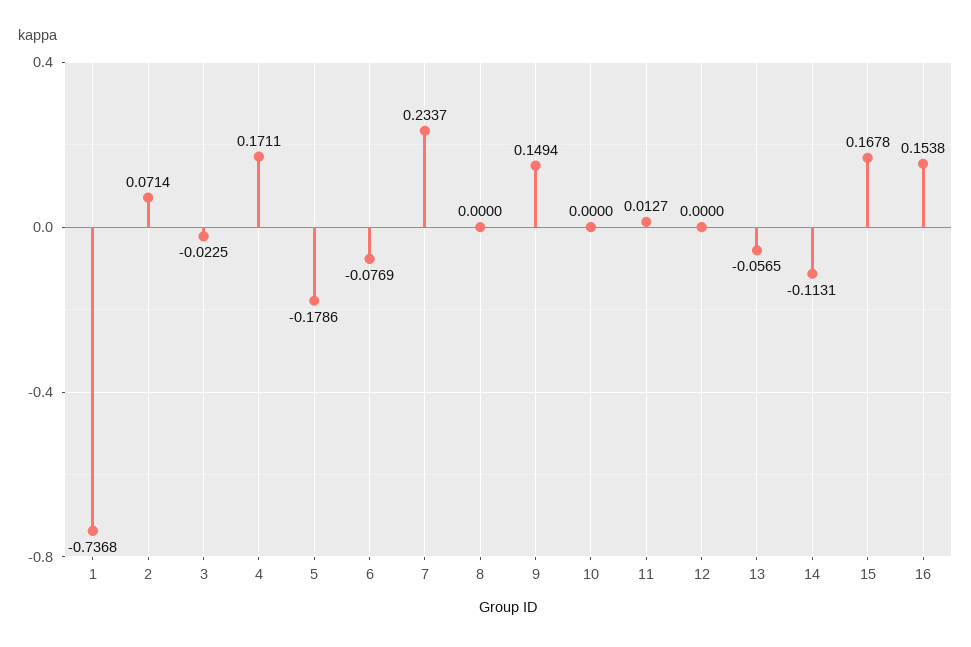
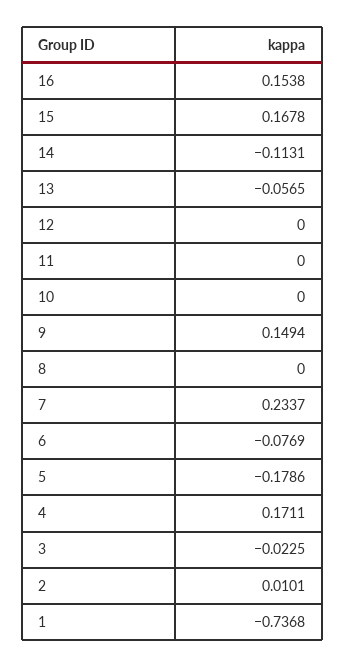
  {
    "1": -0.7368,
-   "2": 0.0714,
+   "2": 0.0101,
    "3": -0.0225,
    "4": 0.1711,
    "5": -0.1786,
    "6": -0.0769,
    "7": 0.2337,
    "8": 0,
    "9": 0.1494,
    "10": 0,
-   "11": 0.0127,
+   "11": 0,
    "12": 0,
    "13": -0.0565,
    "14": -0.1131,
    "15": 0.1678,
    "16": 0.1538
  }

